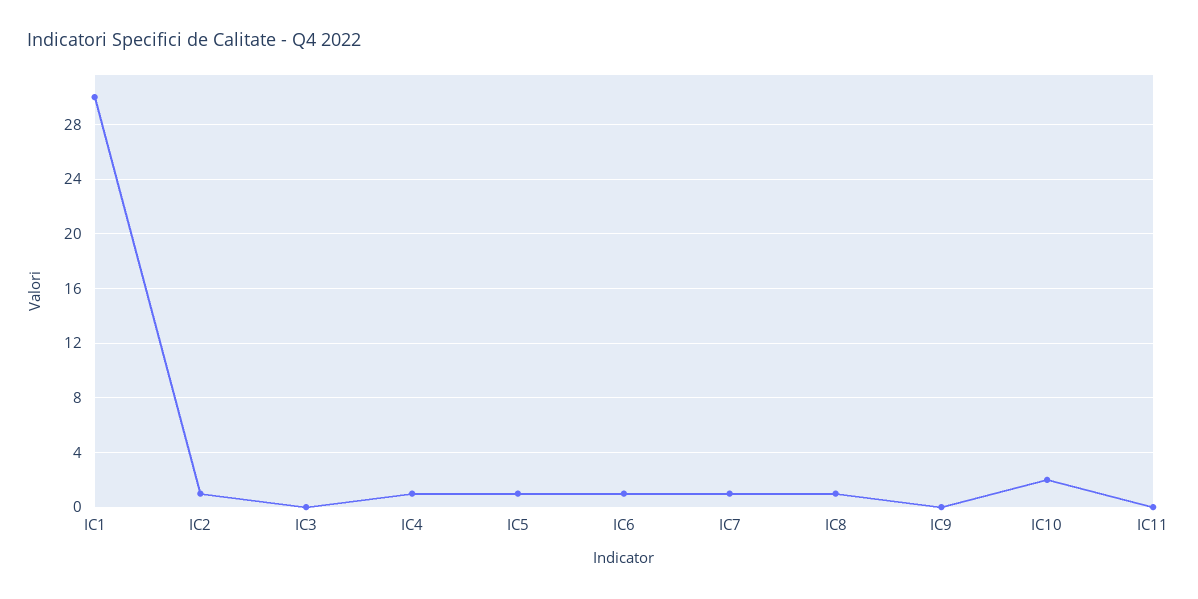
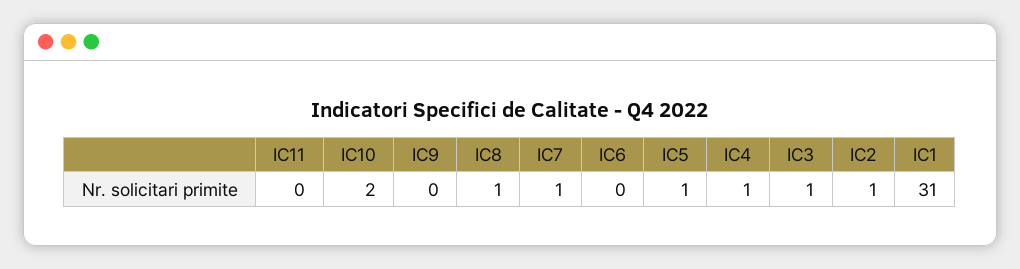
  {
-   "IC1": 30,
+   "IC1": 31,
    "IC2": 1,
-   "IC3": 0,
+   "IC3": 1,
    "IC4": 1,
    "IC5": 1,
-   "IC6": 1,
+   "IC6": 0,
    "IC7": 1,
    "IC8": 1,
    "IC9": 0,
    "IC10": 2,
    "IC11": 0
  }

